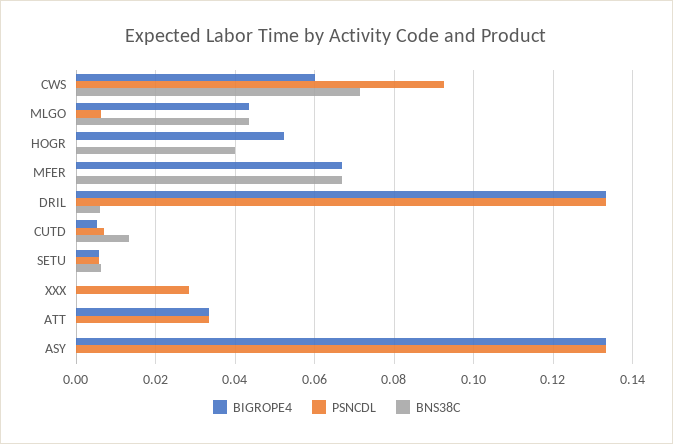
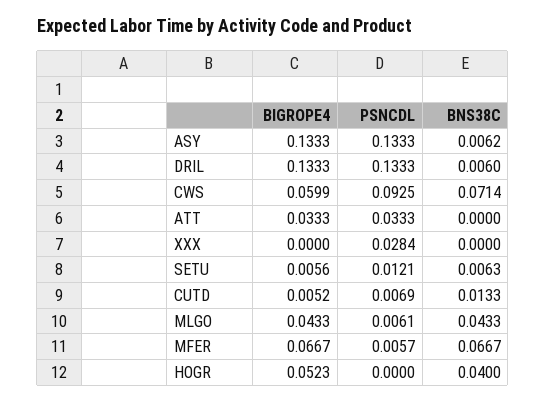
  {
    "BIGROPE4": {
      "CWS": 0.0599,
      "MLGO": 0.0433,
      "HOGR": 0.0523,
      "MFER": 0.0667,
      "DRIL": 0.1333,
      "CUTD": 0.0052,
      "SETU": 0.0056,
      "XXX": 0,
      "ATT": 0.0333,
      "ASY": 0.1333
    },
    "PSNCDL": {
      "CWS": 0.0925,
      "MLGO": 0.0061,
      "HOGR": 0,
-     "MFER": 0,
+     "MFER": 0.0057,
      "DRIL": 0.1333,
      "CUTD": 0.0069,
-     "SETU": 0.006,
+     "SETU": 0.0121,
      "XXX": 0.0284,
      "ATT": 0.0333,
      "ASY": 0.1333
    },
    "BNS38C": {
      "CWS": 0.0714,
      "MLGO": 0.0433,
      "HOGR": 0.04,
      "MFER": 0.0667,
      "DRIL": 0.006,
      "CUTD": 0.0133,
      "SETU": 0.0063,
      "XXX": 0,
      "ATT": 0,
-     "ASY": 0
+     "ASY": 0.0062
    }
  }

